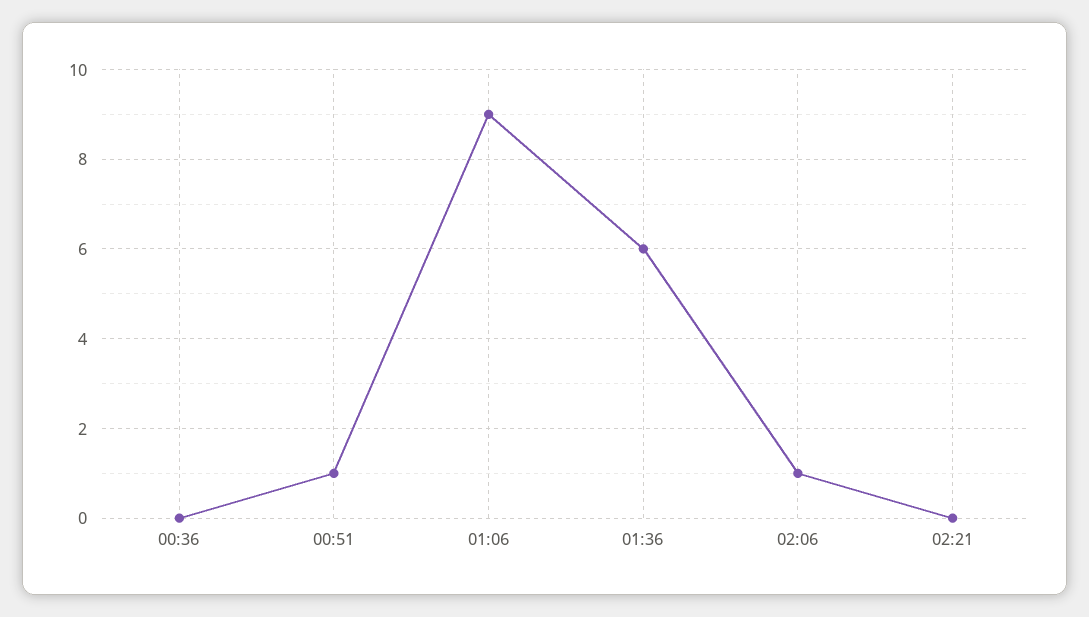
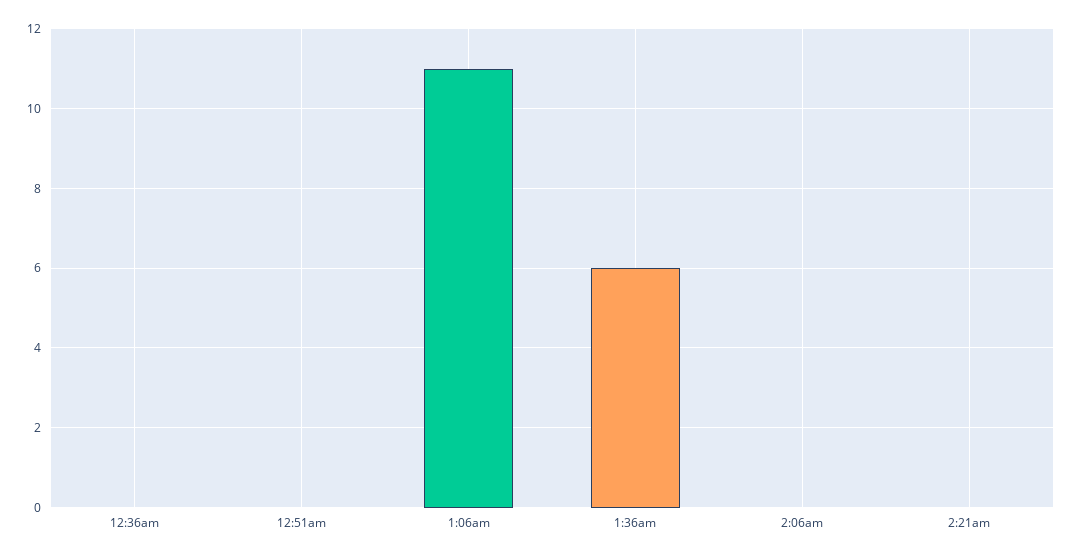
  {
    "00:36": 0,
-   "00:51": 1,
+   "00:51": 0,
-   "01:06": 9,
+   "01:06": 11,
    "01:36": 6,
-   "02:06": 1,
+   "02:06": 0,
    "02:21": 0
  }

